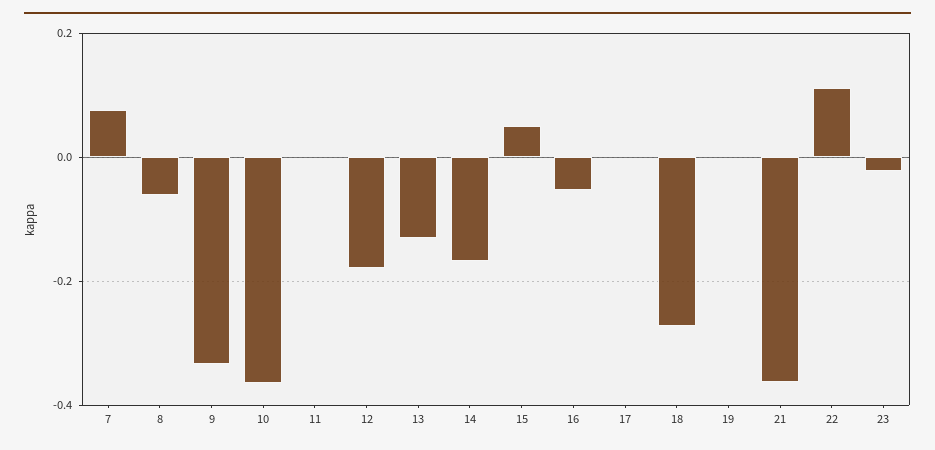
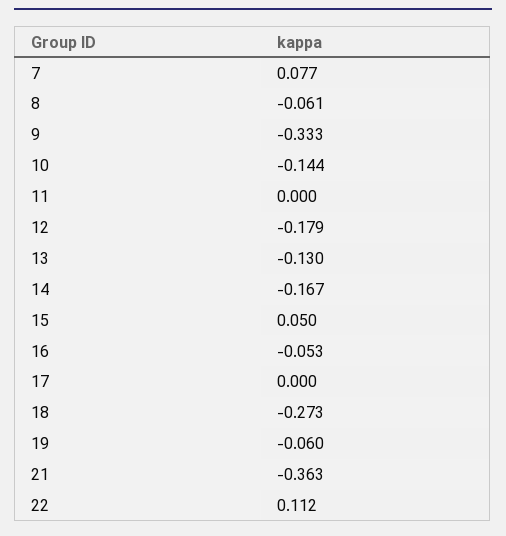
  {
    "7": 0.077,
    "8": -0.061,
    "9": -0.333,
-   "10": -0.36,
+   "10": -0.144,
    "11": 0,
    "12": -0.179,
    "13": -0.13,
    "14": -0.167,
    "15": 0.05,
    "16": -0.053,
    "17": 0,
    "18": -0.273,
-   "19": 0,
+   "19": -0.06,
    "21": -0.363,
-   "22": 0.112,
+   "22": 0.112
-   "23": -0.02
  }

